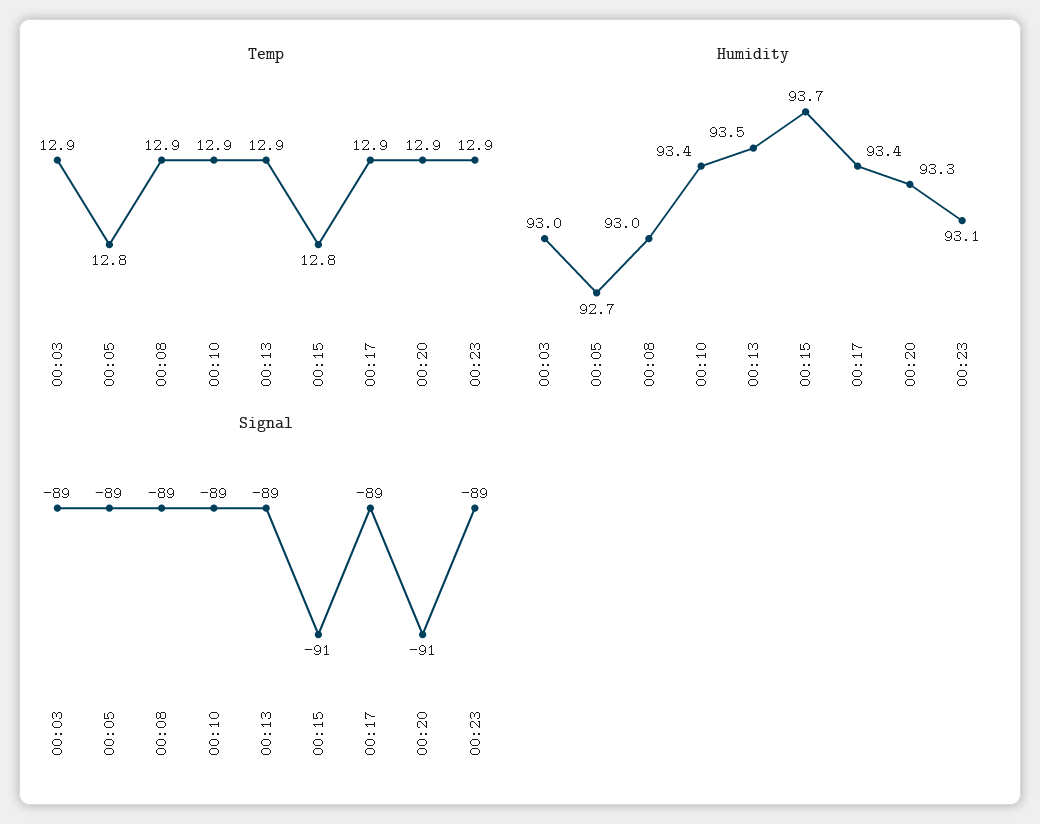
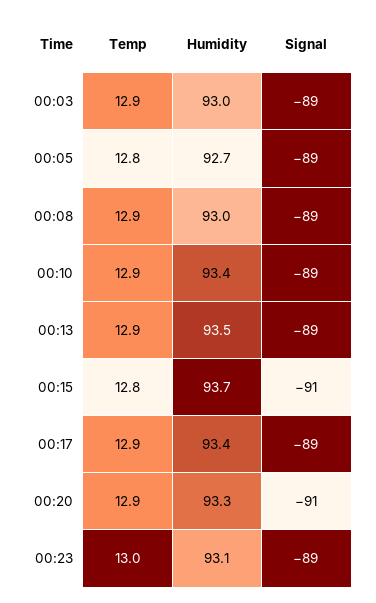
  {
    "Temp": {
      "00:03": 12.9,
      "00:05": 12.8,
      "00:08": 12.9,
      "00:10": 12.9,
      "00:13": 12.9,
      "00:15": 12.8,
      "00:17": 12.9,
      "00:20": 12.9,
-     "00:23": 12.9
+     "00:23": 13
    },
    "Humidity": {
      "00:03": 93,
      "00:05": 92.7,
      "00:08": 93,
      "00:10": 93.4,
      "00:13": 93.5,
      "00:15": 93.7,
      "00:17": 93.4,
      "00:20": 93.3,
      "00:23": 93.1
    },
    "Signal": {
      "00:03": -89,
      "00:05": -89,
      "00:08": -89,
      "00:10": -89,
      "00:13": -89,
      "00:15": -91,
      "00:17": -89,
      "00:20": -91,
      "00:23": -89
    }
  }

